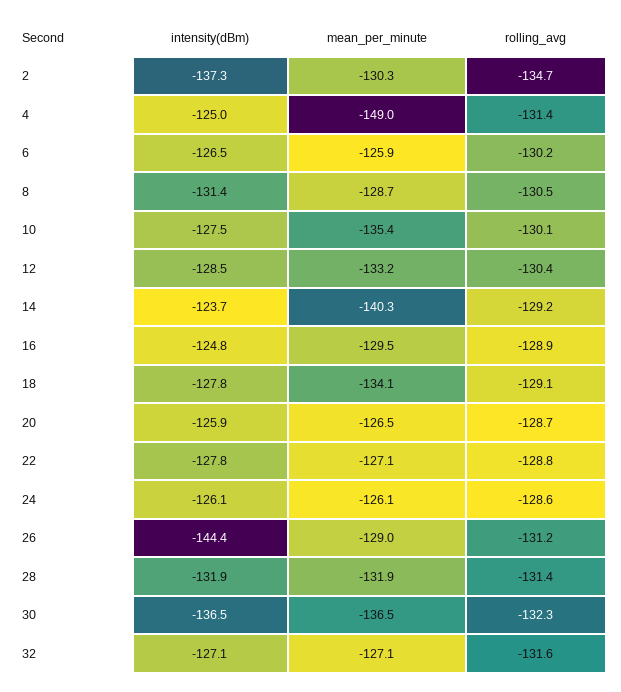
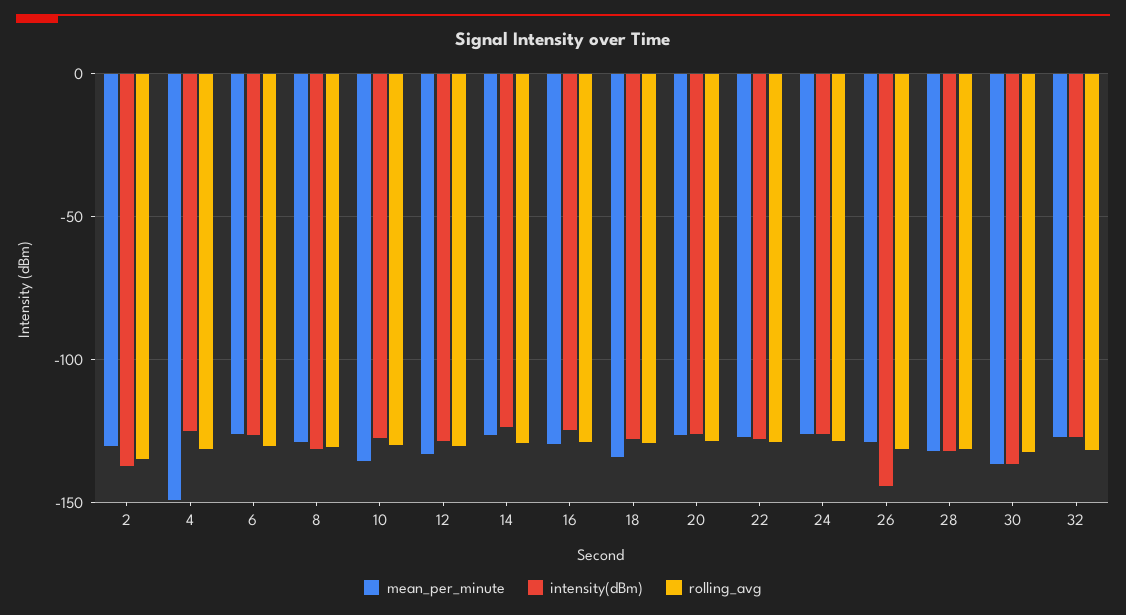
  {
    "intensity(dBm)": {
      "2": -137.3,
      "4": -125,
      "6": -126.5,
      "8": -131.4,
      "10": -127.5,
      "12": -128.5,
      "14": -123.7,
      "16": -124.8,
      "18": -127.8,
      "20": -125.9,
      "22": -127.8,
      "24": -126.1,
      "26": -144.4,
      "28": -131.9,
      "30": -136.5,
      "32": -127.1
    },
    "mean_per_minute": {
      "2": -130.3,
      "4": -149,
      "6": -125.9,
      "8": -128.7,
      "10": -135.4,
      "12": -133.2,
-     "14": -140.3,
+     "14": -125,
      "16": -129.5,
      "18": -134.1,
      "20": -126.5,
      "22": -127.1,
      "24": -126.1,
      "26": -129,
      "28": -131.9,
      "30": -136.5,
      "32": -127.1
    },
    "rolling_avg": {
      "2": -134.7,
      "4": -131.4,
      "6": -130.2,
      "8": -130.5,
      "10": -130.1,
      "12": -130.4,
      "14": -129.2,
      "16": -128.9,
      "18": -129.1,
      "20": -128.7,
      "22": -128.8,
      "24": -128.6,
      "26": -131.2,
      "28": -131.4,
      "30": -132.3,
      "32": -131.6
    }
  }

